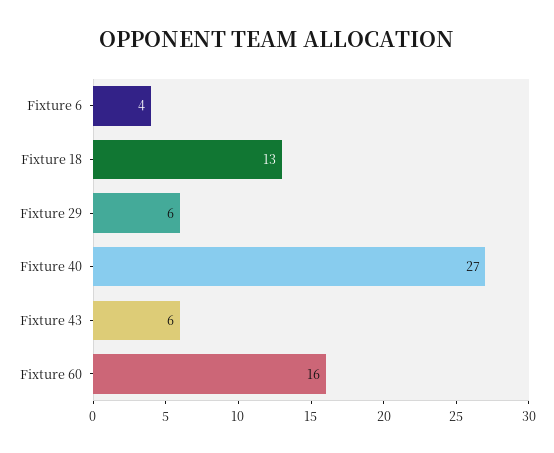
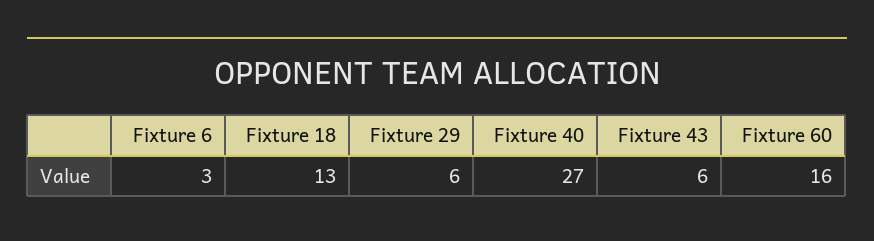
  {
-   "Fixture 6": 4,
+   "Fixture 6": 3,
    "Fixture 18": 13,
    "Fixture 29": 6,
    "Fixture 40": 27,
    "Fixture 43": 6,
    "Fixture 60": 16
  }

